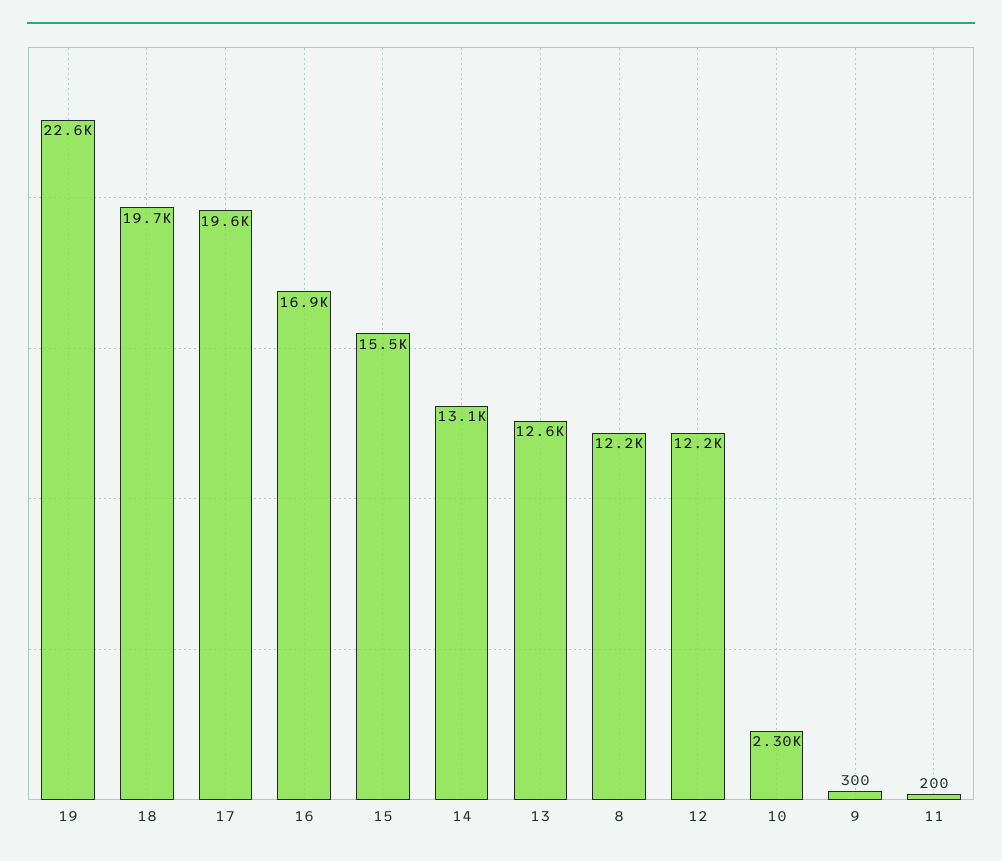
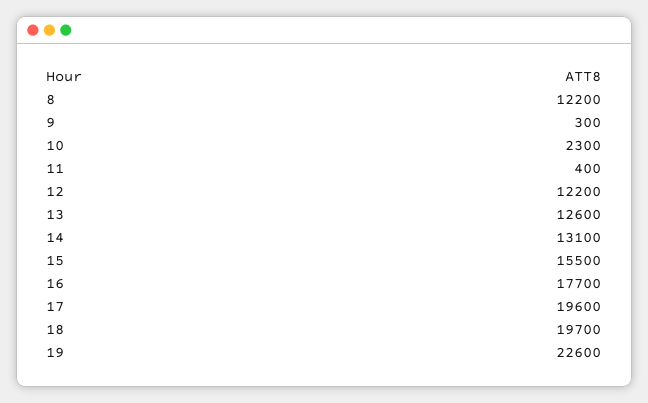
  {
    "19": 22600,
    "18": 19700,
    "17": 19600,
-   "16": 16900,
+   "16": 17700,
    "15": 15500,
    "14": 13100,
    "13": 12600,
    "8": 12200,
    "12": 12200,
    "10": 2300,
    "9": 300,
-   "11": 200
+   "11": 400
  }

